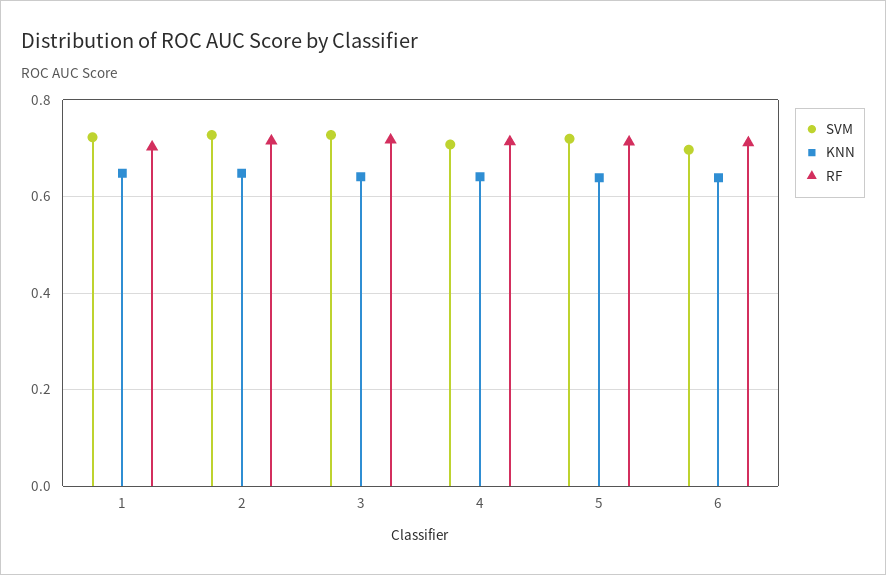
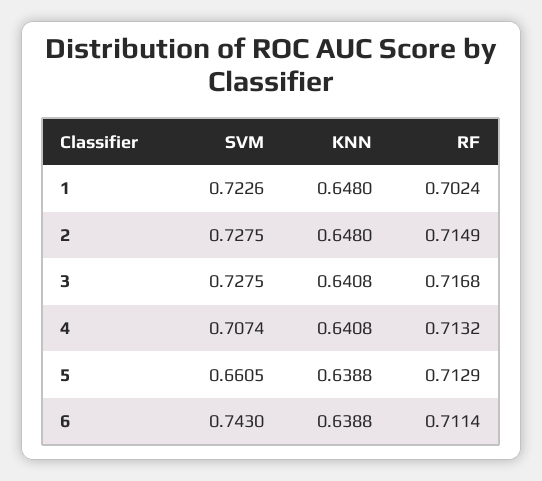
  {
    "SVM": {
      "1": 0.7226,
      "2": 0.7275,
      "3": 0.7275,
      "4": 0.7074,
-     "5": 0.72,
+     "5": 0.6605,
-     "6": 0.7
+     "6": 0.743
    },
    "KNN": {
      "1": 0.648,
      "2": 0.648,
      "3": 0.6408,
      "4": 0.6408,
      "5": 0.6388,
      "6": 0.6388
    },
    "RF": {
      "1": 0.7024,
      "2": 0.7149,
      "3": 0.7168,
      "4": 0.7132,
      "5": 0.7129,
      "6": 0.7114
    }
  }

